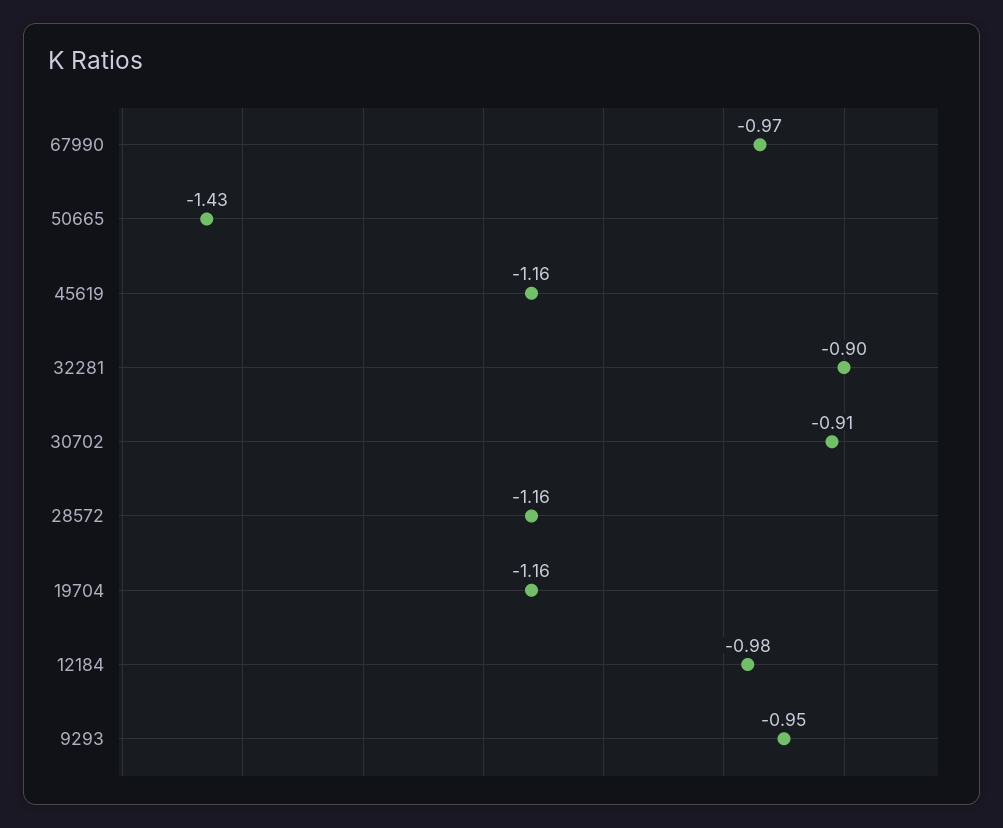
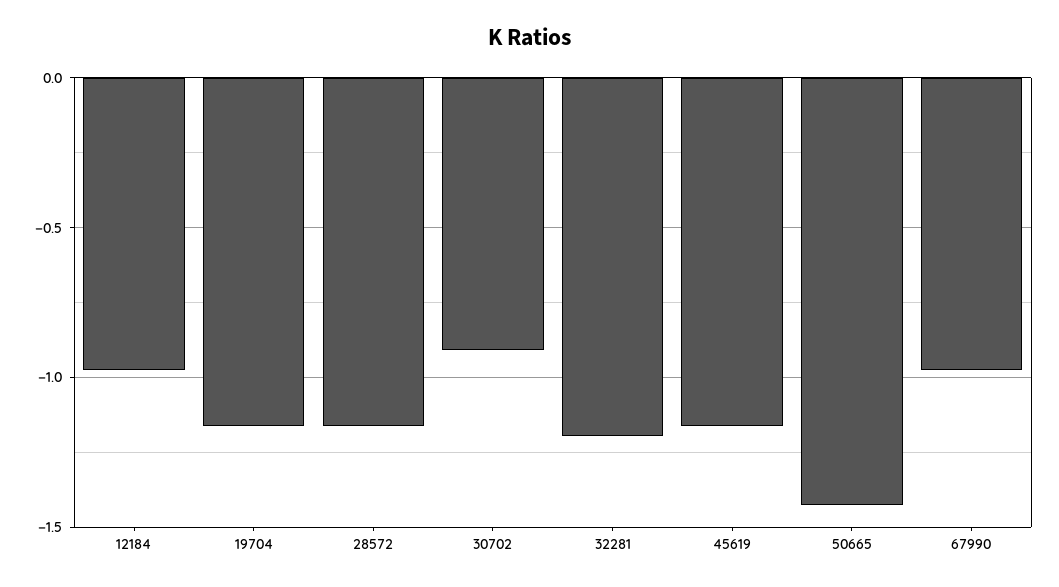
  {
    "67990": -0.97,
    "50665": -1.43,
    "45619": -1.16,
-   "32281": -0.9,
+   "32281": -1.2,
    "30702": -0.91,
    "28572": -1.16,
    "19704": -1.16,
-   "12184": -0.98,
+   "12184": -0.98
-   "9293": -0.95
  }

